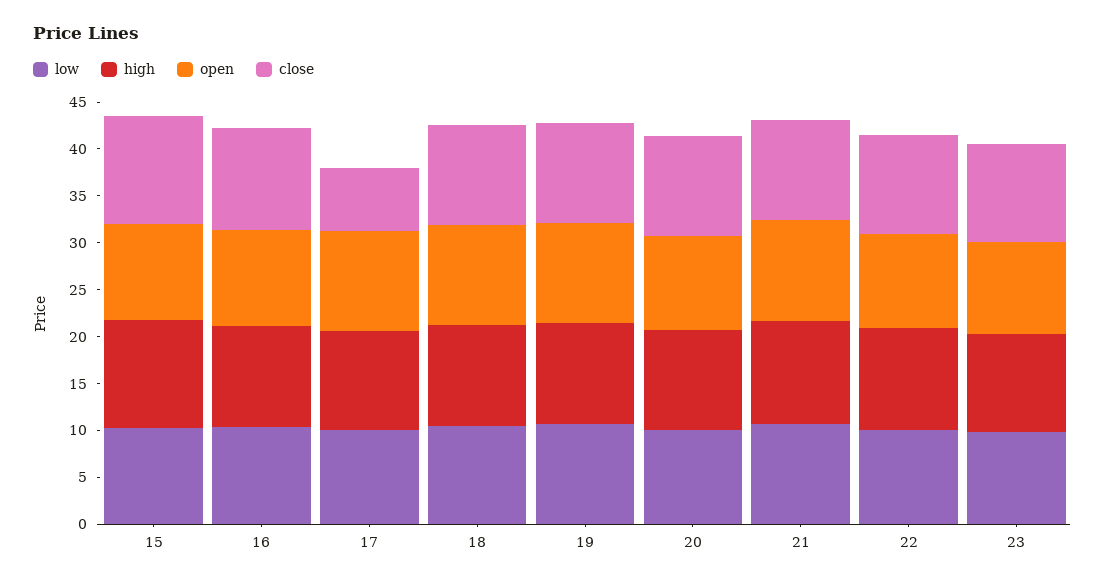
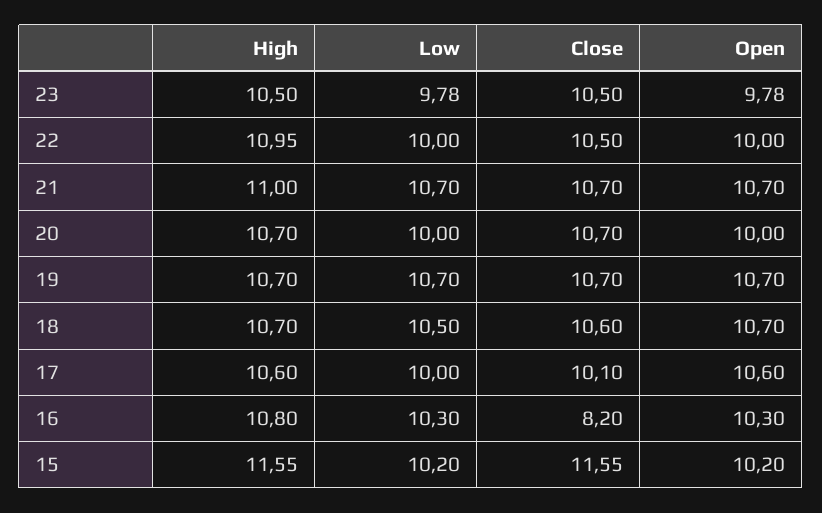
  {
    "low": {
      "15": 10.2,
      "16": 10.3,
      "17": 10,
      "18": 10.5,
      "19": 10.7,
      "20": 10,
      "21": 10.7,
      "22": 10,
      "23": 9.78
    },
    "high": {
      "15": 11.55,
      "16": 10.8,
      "17": 10.6,
      "18": 10.7,
      "19": 10.7,
      "20": 10.7,
      "21": 11,
      "22": 10.95,
      "23": 10.5
    },
    "open": {
      "15": 10.2,
      "16": 10.3,
      "17": 10.6,
      "18": 10.7,
      "19": 10.7,
      "20": 10,
      "21": 10.7,
      "22": 10,
      "23": 9.78
    },
    "close": {
      "15": 11.55,
-     "16": 11,
+     "16": 8.2,
-     "17": 7,
+     "17": 10.1,
      "18": 10.6,
      "19": 10.7,
      "20": 10.7,
      "21": 10.7,
      "22": 10.5,
      "23": 10.5
    }
  }

